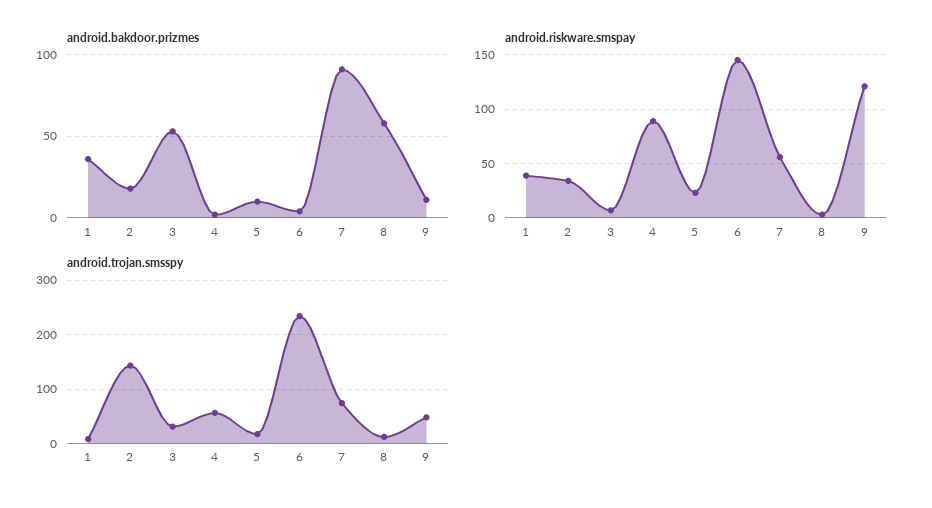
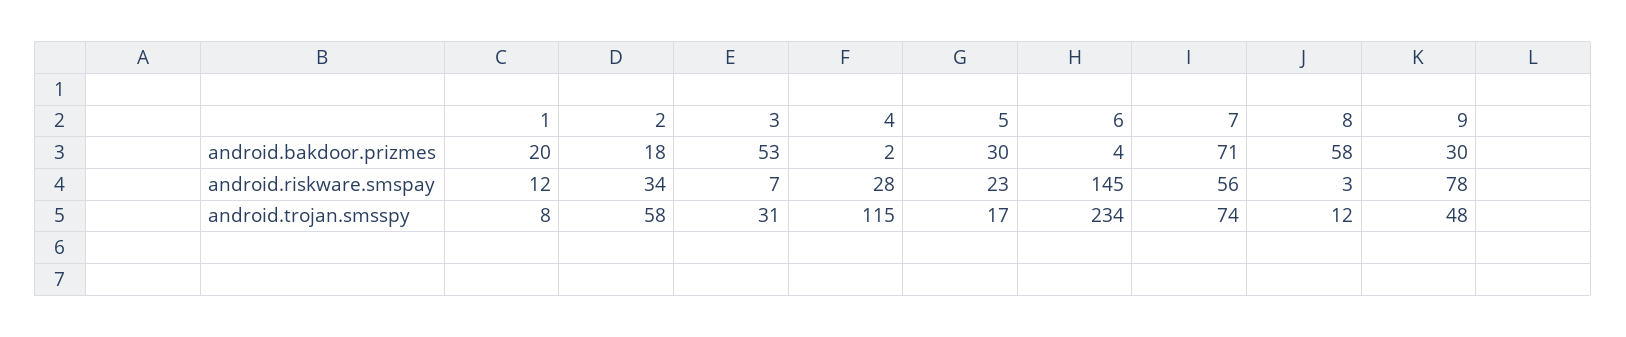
  {
    "android.bakdoor.prizmes": {
-     "1": 35,
+     "1": 20,
      "2": 18,
      "3": 53,
      "4": 2,
-     "5": 10,
+     "5": 30,
      "6": 4,
-     "7": 90,
+     "7": 71,
      "8": 58,
-     "9": 10
+     "9": 30
    },
    "android.riskware.smspay": {
-     "1": 40,
+     "1": 12,
      "2": 34,
      "3": 7,
-     "4": 90,
+     "4": 28,
      "5": 23,
      "6": 145,
      "7": 56,
      "8": 3,
-     "9": 120
+     "9": 78
    },
    "android.trojan.smsspy": {
      "1": 8,
-     "2": 140,
+     "2": 58,
      "3": 31,
-     "4": 60,
+     "4": 115,
      "5": 17,
      "6": 234,
      "7": 74,
      "8": 12,
      "9": 48
    }
  }

